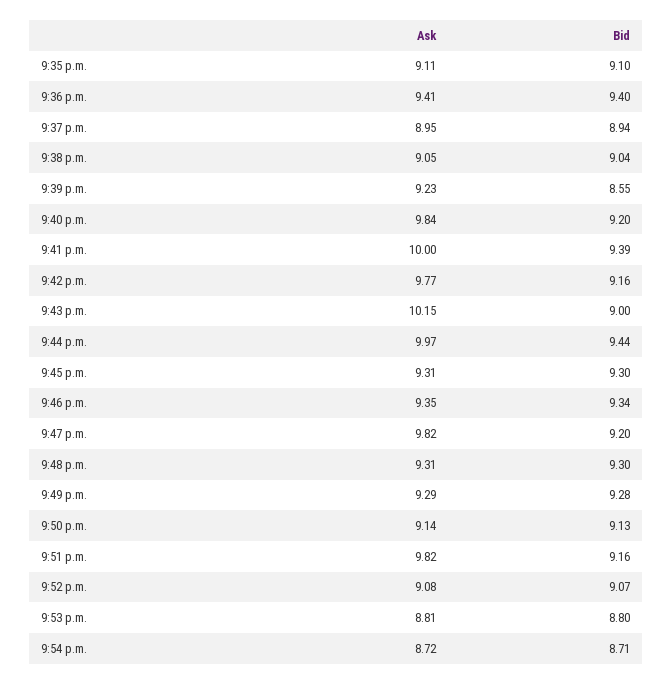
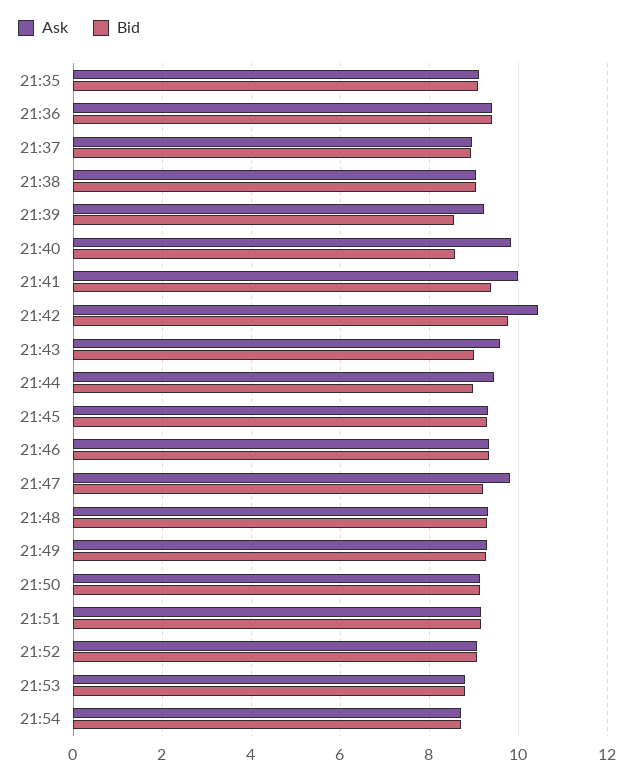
  {
    "Ask": {
      "9:35 p.m.": 9.11,
      "9:36 p.m.": 9.41,
      "9:37 p.m.": 8.95,
      "9:38 p.m.": 9.05,
      "9:39 p.m.": 9.23,
      "9:40 p.m.": 9.84,
      "9:41 p.m.": 10,
-     "9:42 p.m.": 9.77,
+     "9:42 p.m.": 10.4,
-     "9:43 p.m.": 10.15,
+     "9:43 p.m.": 9.6,
-     "9:44 p.m.": 9.97,
+     "9:44 p.m.": 9.4,
      "9:45 p.m.": 9.31,
      "9:46 p.m.": 9.35,
      "9:47 p.m.": 9.82,
      "9:48 p.m.": 9.31,
      "9:49 p.m.": 9.29,
      "9:50 p.m.": 9.14,
-     "9:51 p.m.": 9.82,
+     "9:51 p.m.": 9.2,
      "9:52 p.m.": 9.08,
      "9:53 p.m.": 8.81,
      "9:54 p.m.": 8.72
    },
    "Bid": {
      "9:35 p.m.": 9.1,
      "9:36 p.m.": 9.4,
      "9:37 p.m.": 8.94,
      "9:38 p.m.": 9.04,
      "9:39 p.m.": 8.55,
-     "9:40 p.m.": 9.2,
+     "9:40 p.m.": 8.6,
      "9:41 p.m.": 9.39,
-     "9:42 p.m.": 9.16,
+     "9:42 p.m.": 9.8,
      "9:43 p.m.": 9,
-     "9:44 p.m.": 9.44,
+     "9:44 p.m.": 9,
      "9:45 p.m.": 9.3,
      "9:46 p.m.": 9.34,
      "9:47 p.m.": 9.2,
      "9:48 p.m.": 9.3,
      "9:49 p.m.": 9.28,
      "9:50 p.m.": 9.13,
      "9:51 p.m.": 9.16,
      "9:52 p.m.": 9.07,
      "9:53 p.m.": 8.8,
      "9:54 p.m.": 8.71
    }
  }

